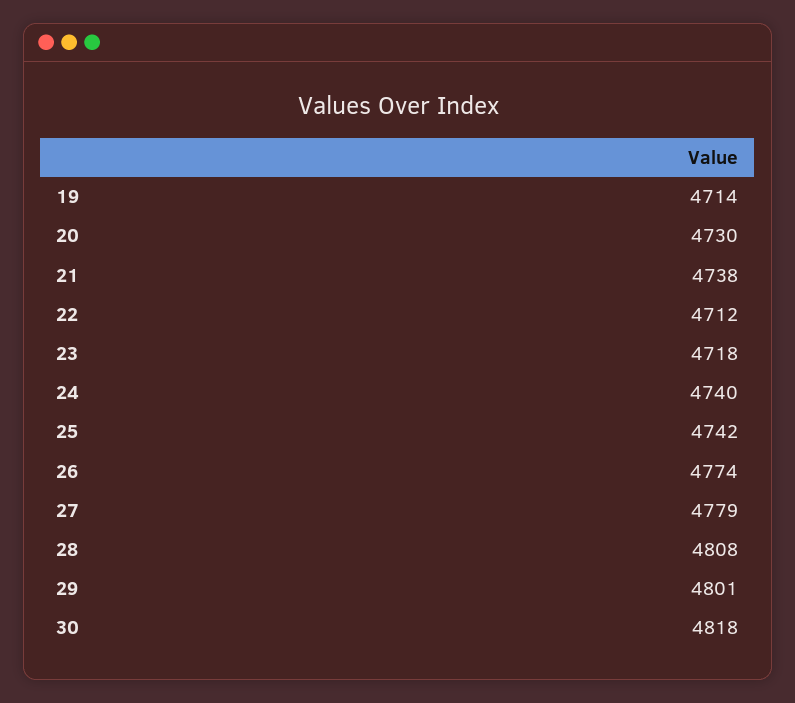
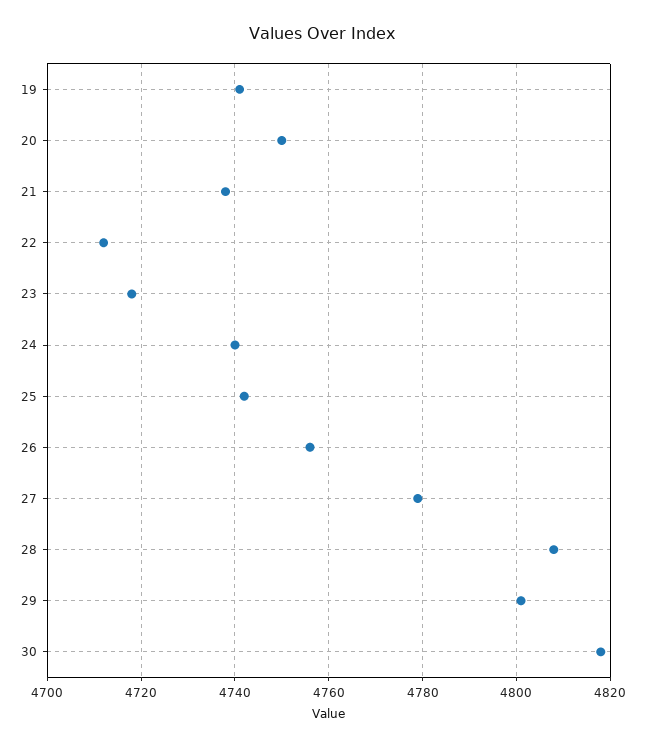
  {
-   "19": 4714,
+   "19": 4740,
-   "20": 4730,
+   "20": 4750,
    "21": 4738,
    "22": 4712,
    "23": 4718,
    "24": 4740,
    "25": 4742,
-   "26": 4774,
+   "26": 4755,
    "27": 4779,
    "28": 4808,
    "29": 4801,
    "30": 4818
  }

